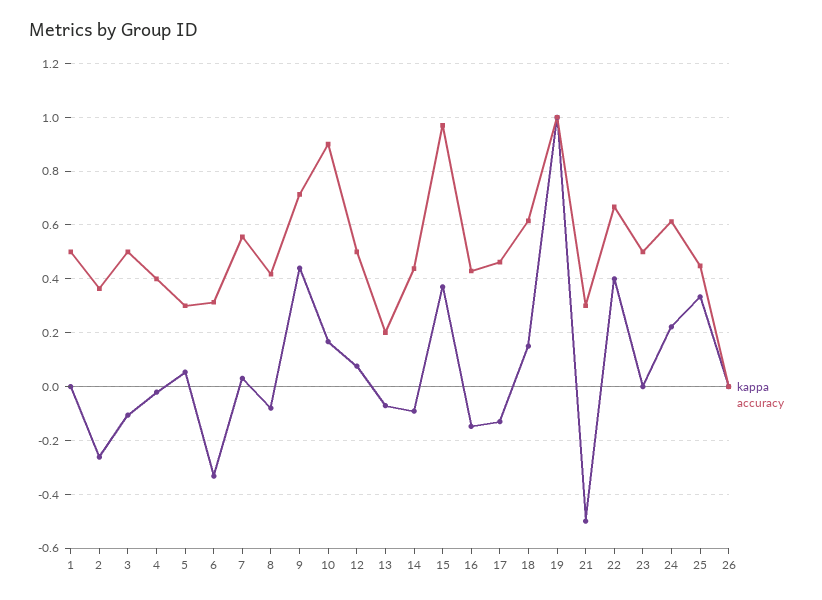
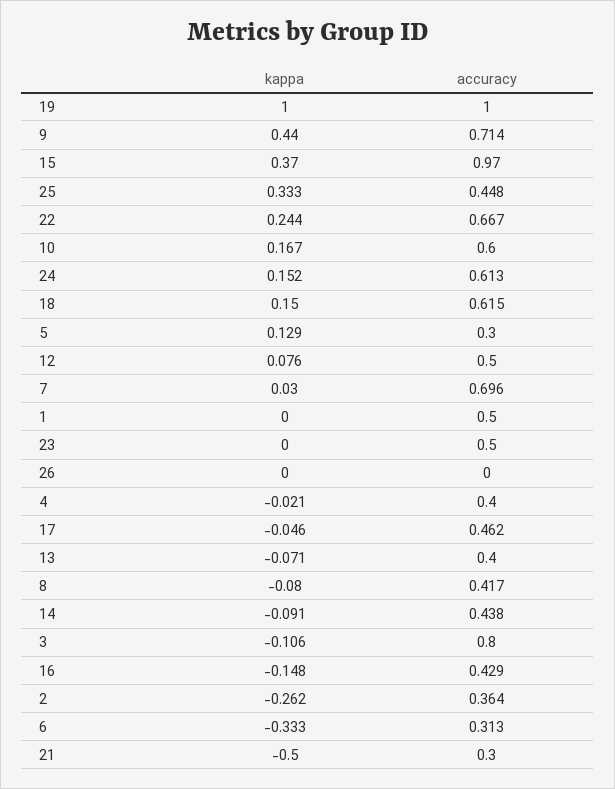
  {
    "kappa": {
      "1": 0,
      "2": -0.262,
      "3": -0.106,
      "4": -0.021,
-     "5": 0.05,
+     "5": 0.129,
      "6": -0.333,
      "7": 0.03,
      "8": -0.08,
      "9": 0.44,
      "10": 0.167,
      "12": 0.076,
      "13": -0.071,
      "14": -0.091,
      "15": 0.37,
      "16": -0.148,
-     "17": -0.125,
+     "17": -0.046,
      "18": 0.15,
      "19": 1,
      "21": -0.5,
-     "22": 0.4,
+     "22": 0.244,
      "23": 0,
-     "24": 0.225,
+     "24": 0.152,
      "25": 0.333,
      "26": 0
    },
    "accuracy": {
      "1": 0.5,
      "2": 0.364,
-     "3": 0.5,
+     "3": 0.8,
      "4": 0.4,
      "5": 0.3,
      "6": 0.313,
-     "7": 0.55,
+     "7": 0.696,
      "8": 0.417,
      "9": 0.714,
-     "10": 0.9,
+     "10": 0.6,
      "12": 0.5,
-     "13": 0.2,
+     "13": 0.4,
      "14": 0.438,
      "15": 0.97,
      "16": 0.429,
      "17": 0.462,
      "18": 0.615,
      "19": 1,
      "21": 0.3,
      "22": 0.667,
      "23": 0.5,
      "24": 0.613,
      "25": 0.448,
      "26": 0
    }
  }

